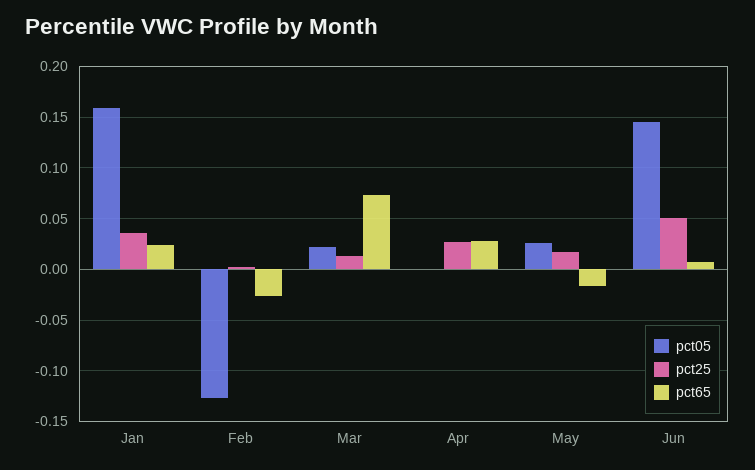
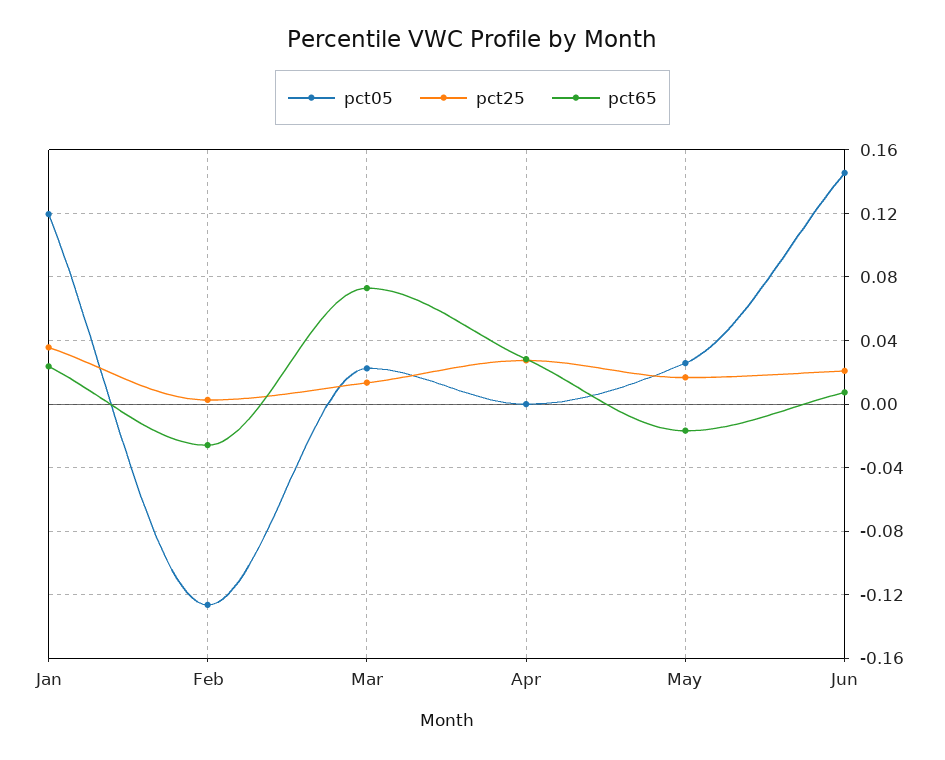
  {
    "pct05": {
-     "Jan": 0.16,
+     "Jan": 0.12,
      "Feb": -0.125,
      "Mar": 0.025,
      "Apr": 0,
      "May": 0.025,
      "Jun": 0.145
    },
    "pct25": {
      "Jan": 0.035,
      "Feb": 0.005,
      "Mar": 0.015,
      "Apr": 0.03,
      "May": 0.015,
-     "Jun": 0.05
+     "Jun": 0.02
    },
    "pct65": {
      "Jan": 0.025,
      "Feb": -0.025,
      "Mar": 0.075,
      "Apr": 0.03,
      "May": -0.015,
      "Jun": 0.005
    }
  }

